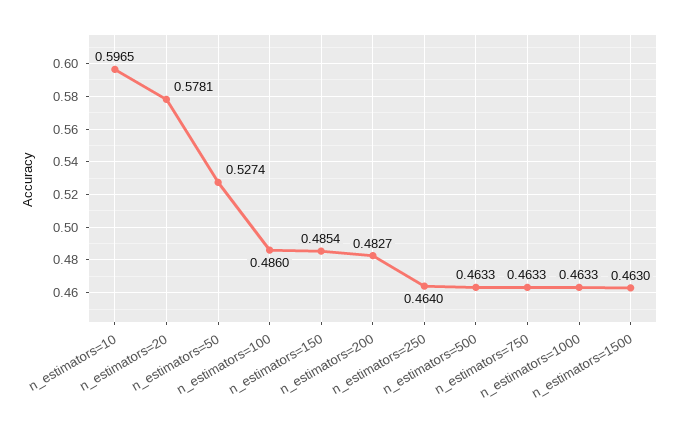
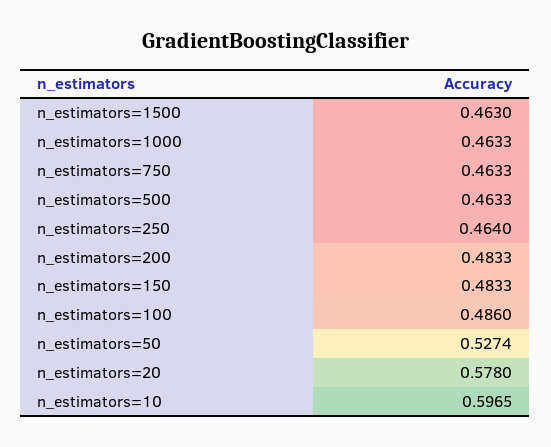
  {
    "n_estimators=10": 0.5965,
-   "n_estimators=20": 0.5781,
+   "n_estimators=20": 0.578,
    "n_estimators=50": 0.5274,
    "n_estimators=100": 0.486,
-   "n_estimators=150": 0.4854,
+   "n_estimators=150": 0.4833,
-   "n_estimators=200": 0.4827,
+   "n_estimators=200": 0.4833,
    "n_estimators=250": 0.464,
    "n_estimators=500": 0.4633,
    "n_estimators=750": 0.4633,
    "n_estimators=1000": 0.4633,
    "n_estimators=1500": 0.463
  }

